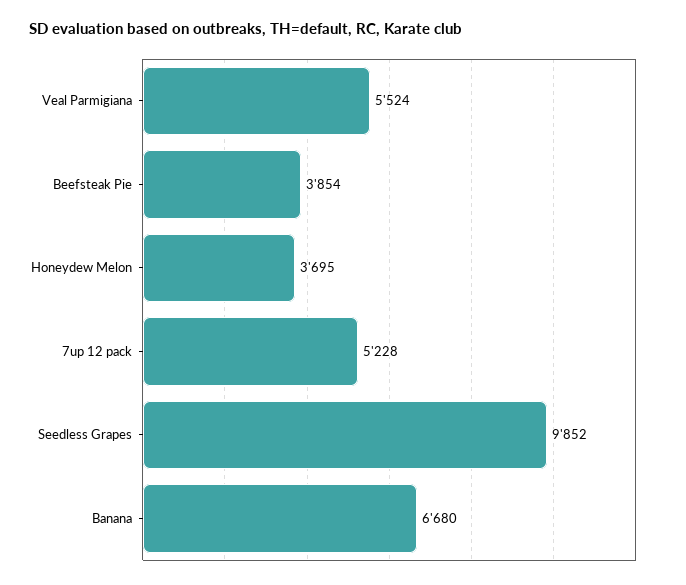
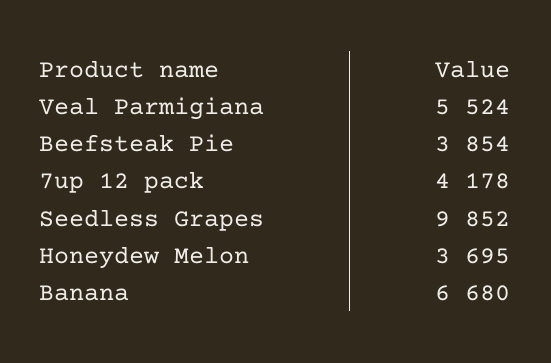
  {
    "Veal Parmigiana": 5524,
    "Beefsteak Pie": 3854,
    "Honeydew Melon": 3695,
-   "7up 12 pack": 5228,
+   "7up 12 pack": 4178,
    "Seedless Grapes": 9852,
    "Banana": 6680
  }

